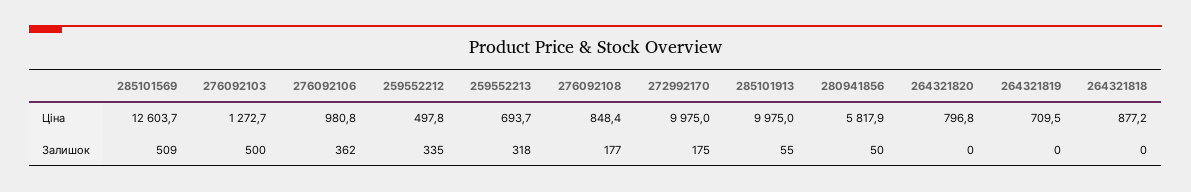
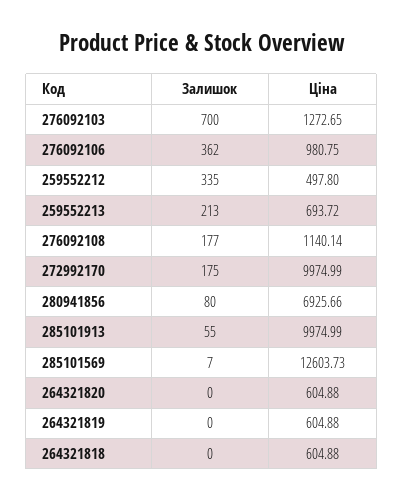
  {
    "285101569": {
      "Ціна": 12603.73,
-     "Залишок": 509
+     "Залишок": 7
    },
    "276092103": {
      "Ціна": 1272.65,
-     "Залишок": 500
+     "Залишок": 700
    },
    "276092106": {
      "Ціна": 980.75,
      "Залишок": 362
    },
    "259552212": {
      "Ціна": 497.8,
      "Залишок": 335
    },
    "259552213": {
      "Ціна": 693.72,
-     "Залишок": 318
+     "Залишок": 213
    },
    "276092108": {
-     "Ціна": 848.4,
+     "Ціна": 1140.14,
      "Залишок": 177
    },
    "272992170": {
      "Ціна": 9974.99,
      "Залишок": 175
    },
    "285101913": {
      "Ціна": 9974.99,
      "Залишок": 55
    },
    "280941856": {
-     "Ціна": 5817.9,
+     "Ціна": 6925.66,
-     "Залишок": 50
+     "Залишок": 80
    },
    "264321820": {
-     "Ціна": 796.8,
+     "Ціна": 604.88,
      "Залишок": 0
    },
    "264321819": {
-     "Ціна": 709.5,
+     "Ціна": 604.88,
      "Залишок": 0
    },
    "264321818": {
-     "Ціна": 877.2,
+     "Ціна": 604.88,
      "Залишок": 0
    }
  }

